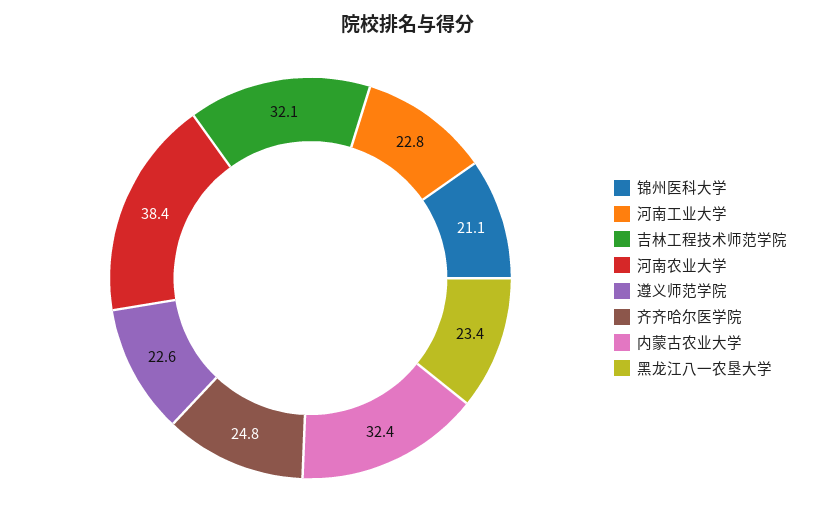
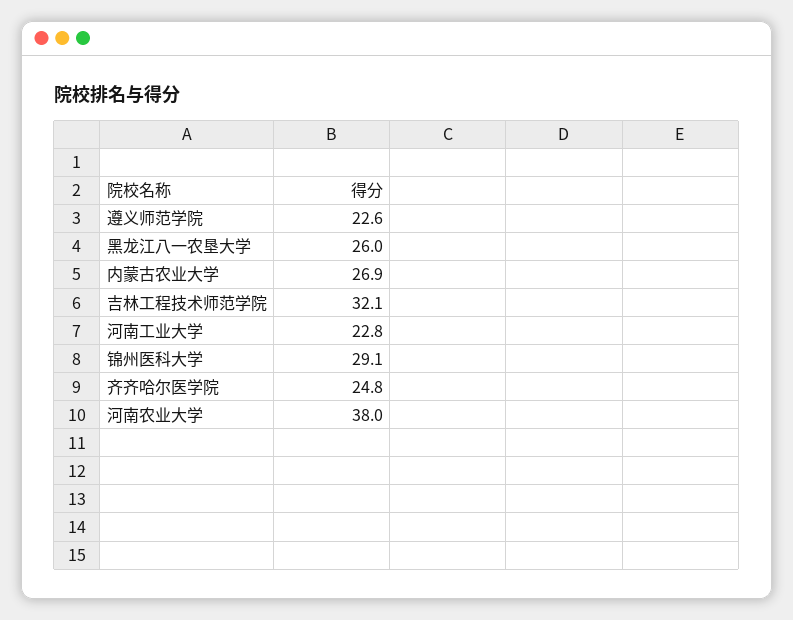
  {
-   "锦州医科大学": 21.1,
+   "锦州医科大学": 29.1,
    "河南工业大学": 22.8,
    "吉林工程技术师范学院": 32.1,
-   "河南农业大学": 38.4,
+   "河南农业大学": 38,
    "遵义师范学院": 22.6,
    "齐齐哈尔医学院": 24.8,
-   "内蒙古农业大学": 32.4,
+   "内蒙古农业大学": 26.9,
-   "黑龙江八一农垦大学": 23.4
+   "黑龙江八一农垦大学": 26
  }

